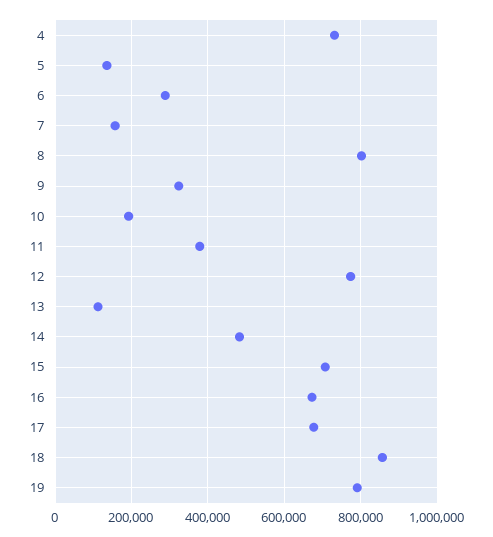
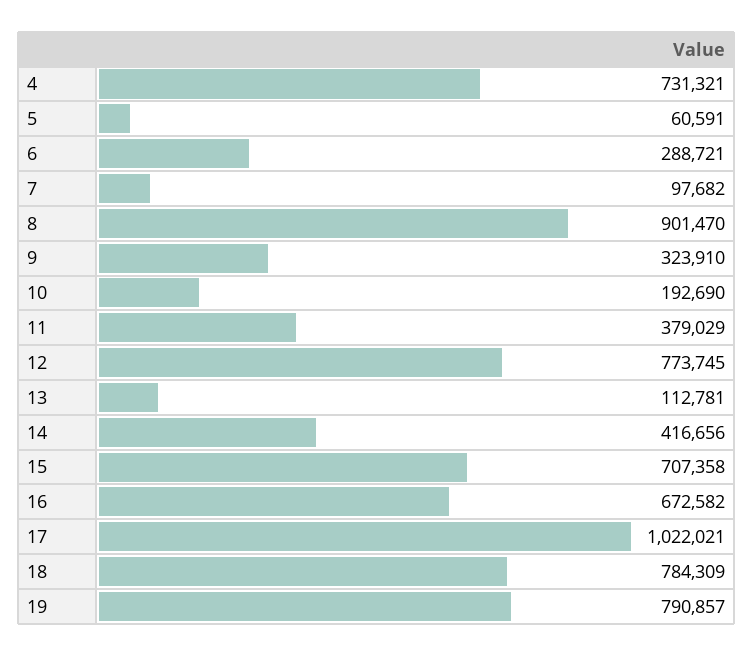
  {
    "4": 731321,
-   "5": 140000,
+   "5": 60591,
    "6": 288721,
-   "7": 160000,
+   "7": 97682,
-   "8": 800000,
+   "8": 901470,
    "9": 323910,
    "10": 192690,
    "11": 379029,
    "12": 773745,
    "13": 112781,
-   "14": 480000,
+   "14": 416656,
    "15": 707358,
    "16": 672582,
-   "17": 680000,
+   "17": 1022021,
-   "18": 860000,
+   "18": 784309,
    "19": 790857
  }

